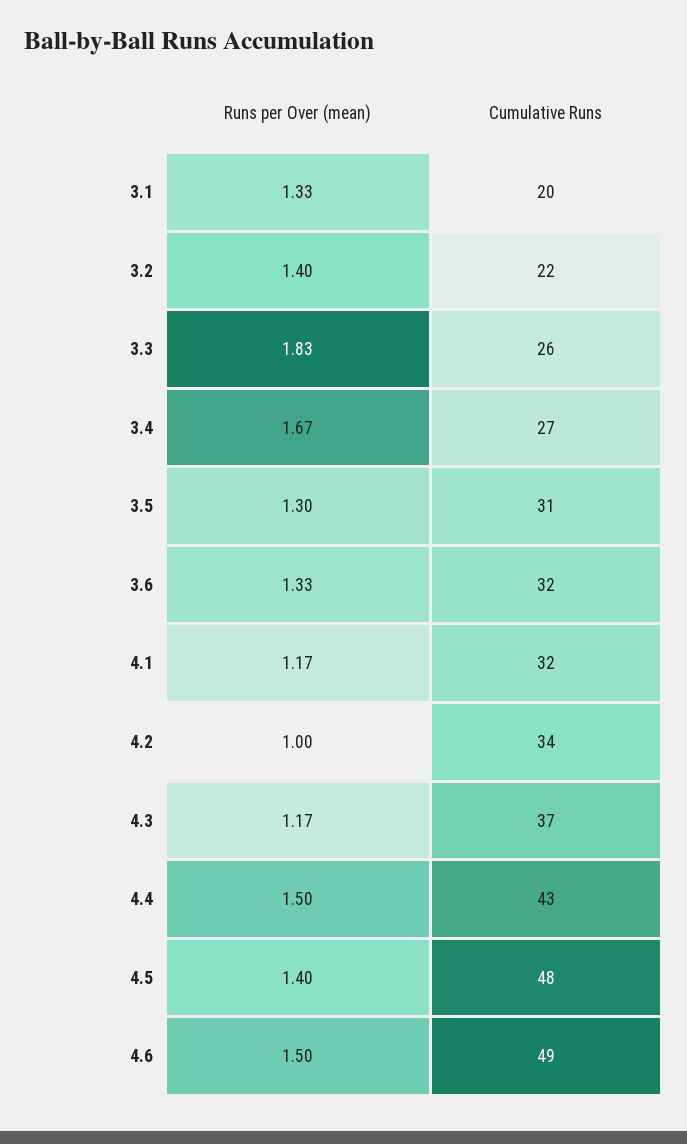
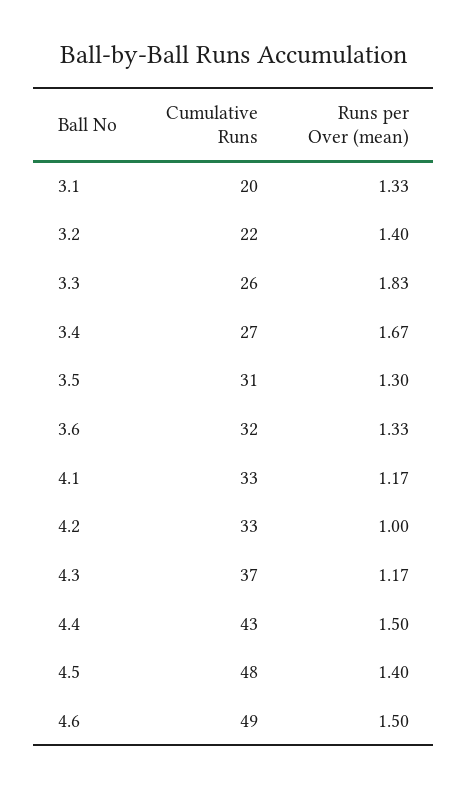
  {
    "Runs per Over (mean)": {
      "3.1": 1.33,
      "3.2": 1.4,
      "3.3": 1.83,
      "3.4": 1.67,
      "3.5": 1.3,
      "3.6": 1.33,
      "4.1": 1.17,
      "4.2": 1,
      "4.3": 1.17,
      "4.4": 1.5,
      "4.5": 1.4,
      "4.6": 1.5
    },
    "Cumulative Runs": {
      "3.1": 20,
      "3.2": 22,
      "3.3": 26,
      "3.4": 27,
      "3.5": 31,
      "3.6": 32,
-     "4.1": 32,
+     "4.1": 33,
-     "4.2": 34,
+     "4.2": 33,
      "4.3": 37,
      "4.4": 43,
      "4.5": 48,
      "4.6": 49
    }
  }

